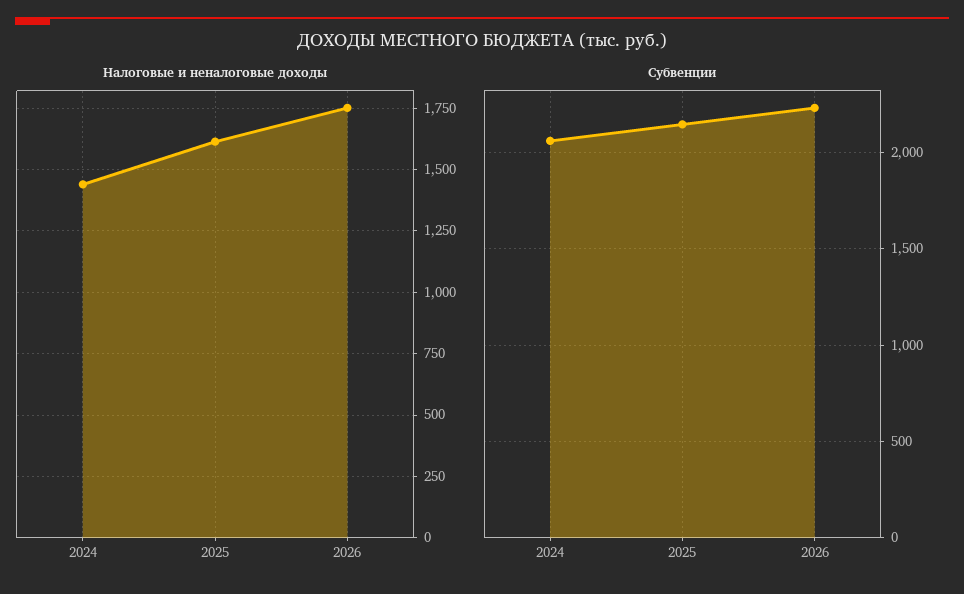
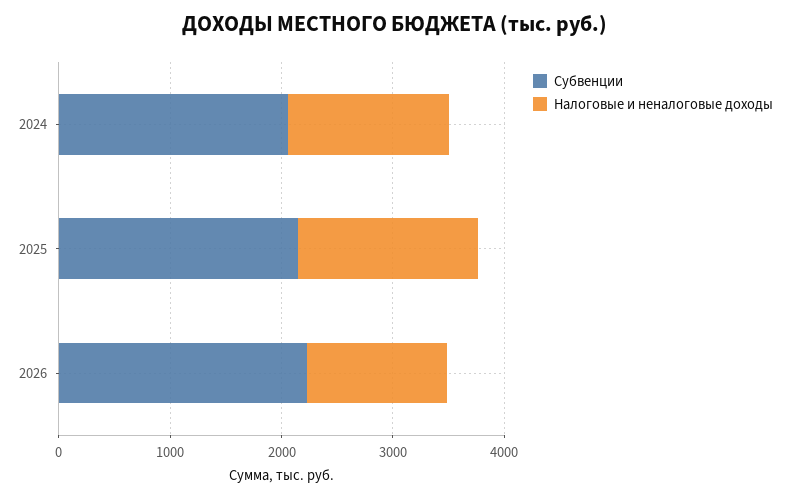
  {
    "Налоговые и неналоговые доходы": {
      "2024": 1450,
      "2025": 1625,
-     "2026": 1750
+     "2026": 1200
    },
    "Субвенции": {
      "2024": 2050,
      "2025": 2150,
      "2026": 2250
    }
  }

